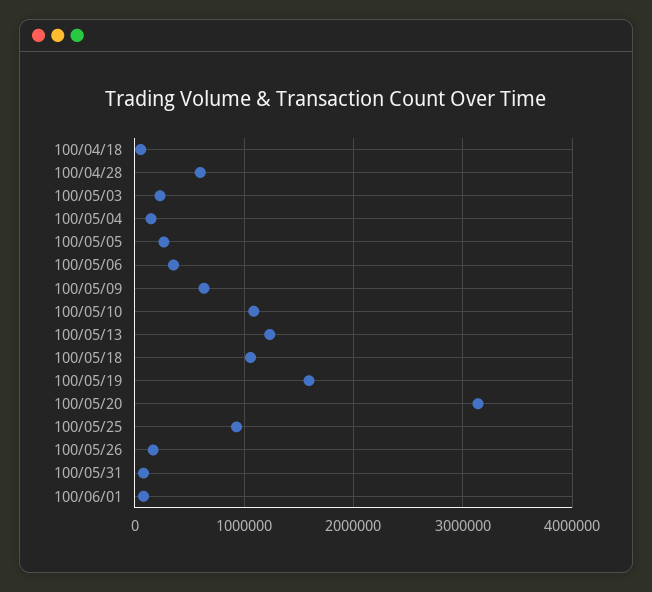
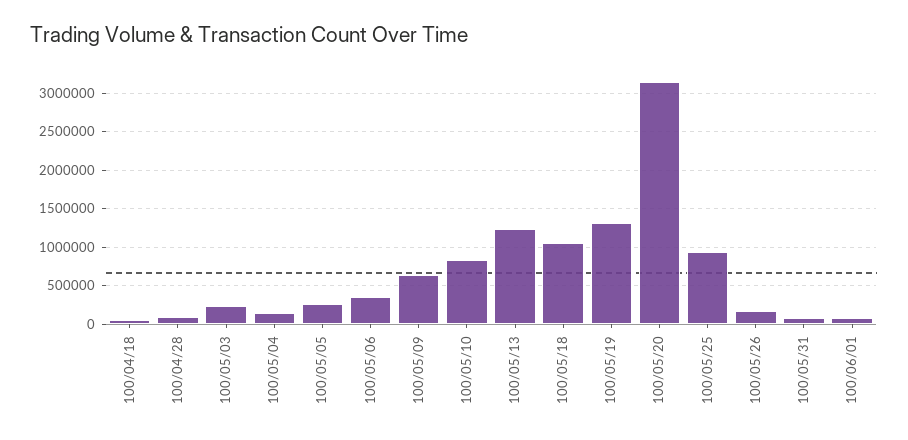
  {
    "100/04/18": 100000,
-   "100/04/28": 600000,
+   "100/04/28": 100000,
    "100/05/03": 200000,
    "100/05/04": 200000,
    "100/05/05": 300000,
    "100/05/06": 400000,
    "100/05/09": 600000,
-   "100/05/10": 1100000,
+   "100/05/10": 800000,
    "100/05/13": 1200000,
    "100/05/18": 1100000,
-   "100/05/19": 1600000,
+   "100/05/19": 1300000,
    "100/05/20": 3100000,
    "100/05/25": 900000,
    "100/05/26": 200000,
    "100/05/31": 100000,
    "100/06/01": 100000
  }

